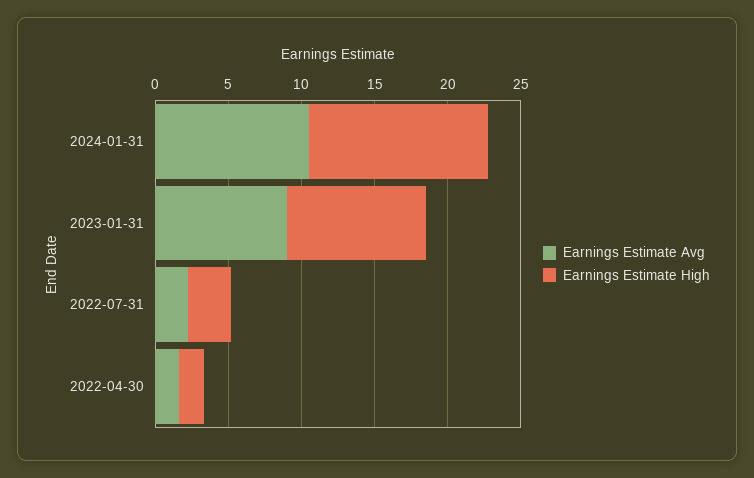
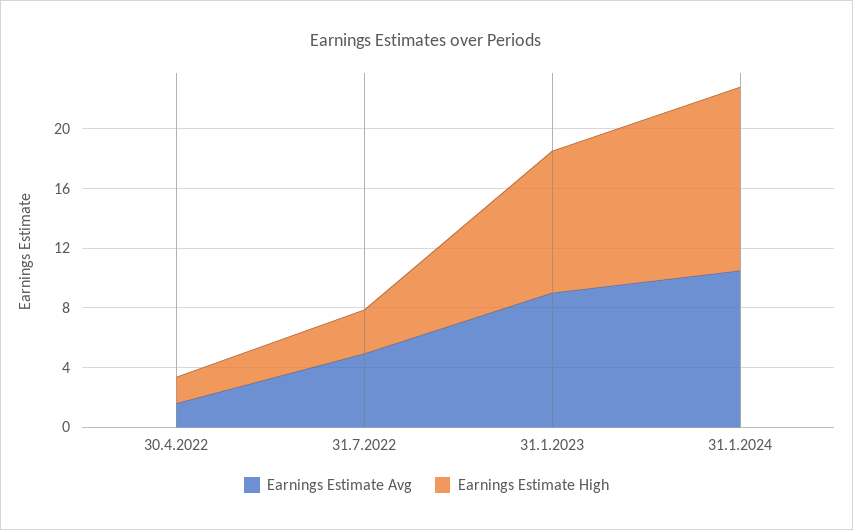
  {
    "Earnings Estimate Avg": {
      "2024-01-31": 10,
      "2023-01-31": 9,
-     "2022-07-31": 2,
+     "2022-07-31": 5,
      "2022-04-30": 2
    },
    "Earnings Estimate High": {
      "2024-01-31": 12,
      "2023-01-31": 9,
      "2022-07-31": 3,
      "2022-04-30": 2
    }
  }

